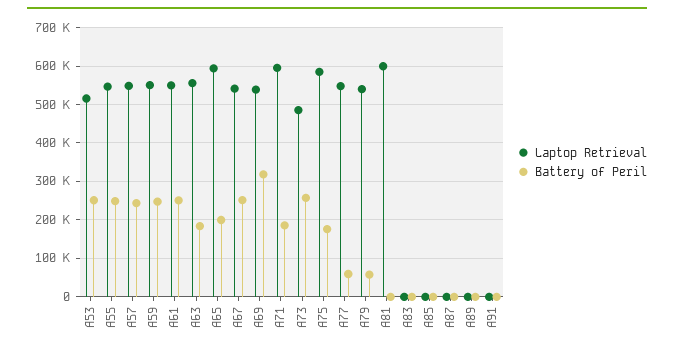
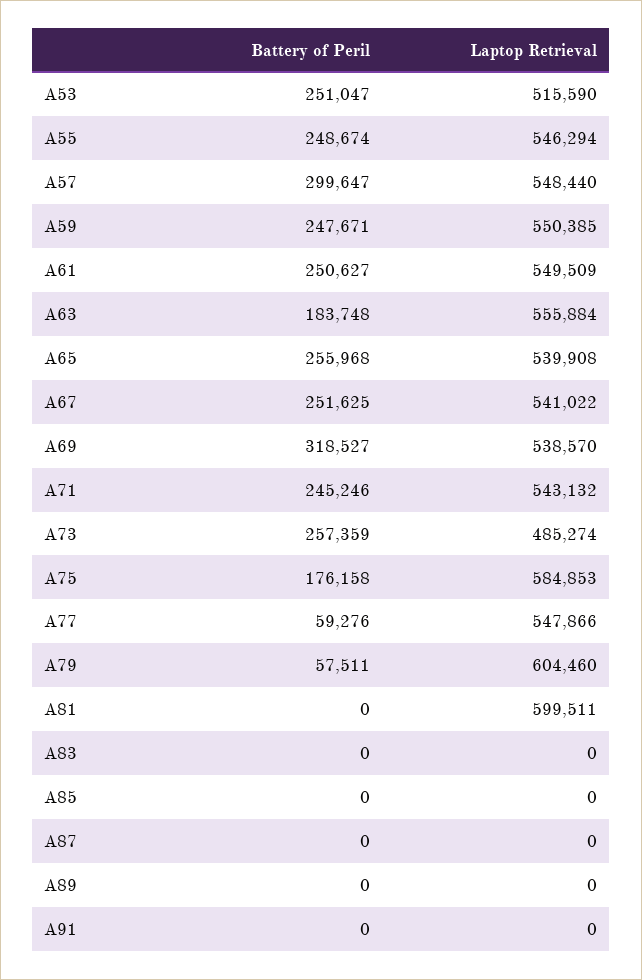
  {
    "Laptop Retrieval": {
      "A53": 515590,
      "A55": 546294,
      "A57": 548440,
      "A59": 550385,
      "A61": 549509,
      "A63": 555884,
-     "A65": 600000,
+     "A65": 539908,
      "A67": 541022,
      "A69": 538570,
-     "A71": 600000,
+     "A71": 543132,
      "A73": 485274,
      "A75": 584853,
      "A77": 547866,
-     "A79": 540000,
+     "A79": 604460,
      "A81": 599511,
      "A83": 0,
      "A85": 0,
      "A87": 0,
      "A89": 0,
      "A91": 0
    },
    "Battery of Peril": {
      "A53": 251047,
      "A55": 248674,
-     "A57": 240000,
+     "A57": 299647,
      "A59": 247671,
      "A61": 250627,
      "A63": 183748,
-     "A65": 200000,
+     "A65": 255968,
      "A67": 251625,
      "A69": 318527,
-     "A71": 180000,
+     "A71": 245246,
      "A73": 257359,
      "A75": 176158,
      "A77": 59276,
      "A79": 57511,
      "A81": 0,
      "A83": 0,
      "A85": 0,
      "A87": 0,
      "A89": 0,
      "A91": 0
    }
  }

